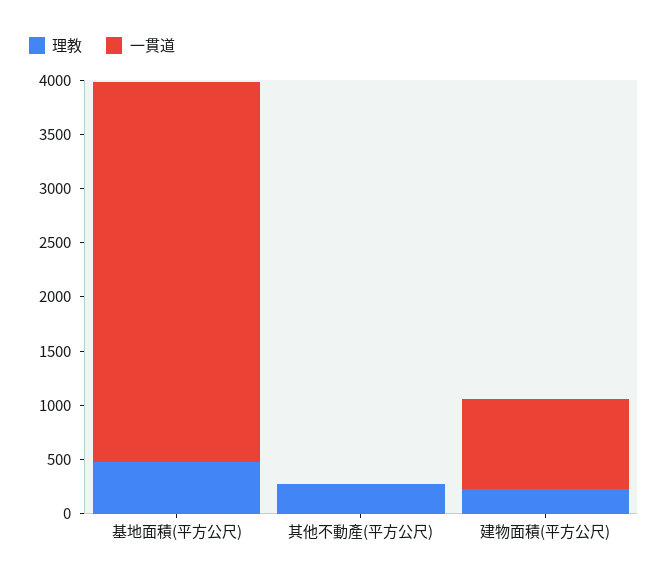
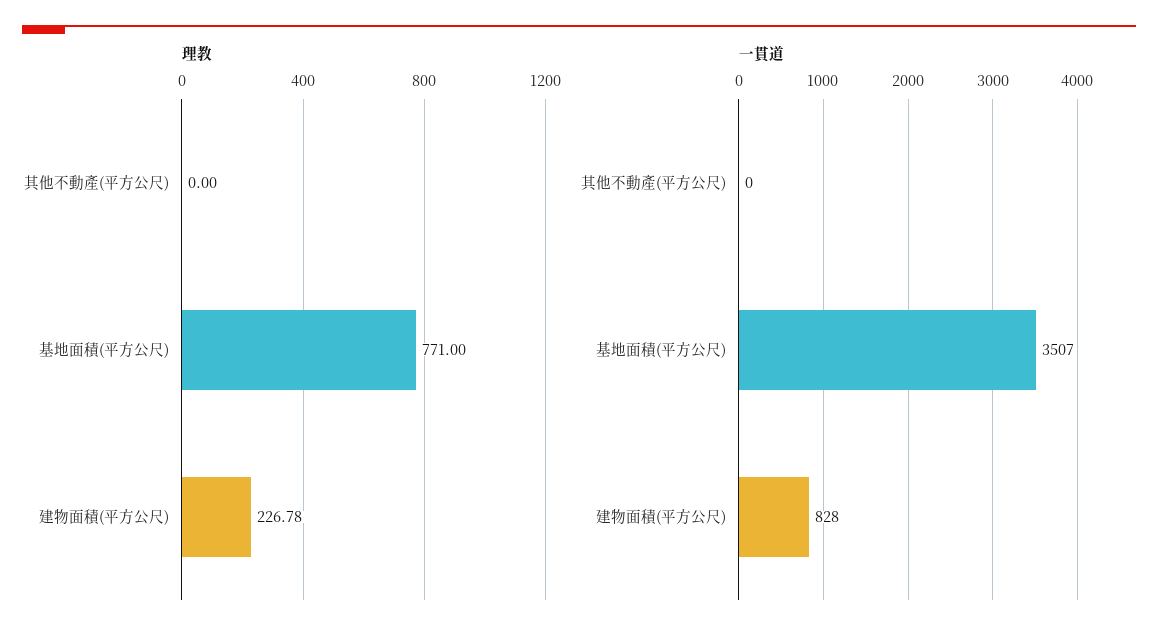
  {
    "理教": {
-     "基地面積(平方公尺)": 500,
+     "基地面積(平方公尺)": 771,
-     "其他不動產(平方公尺)": 300,
+     "其他不動產(平方公尺)": 0,
      "建物面積(平方公尺)": 226.78
    },
    "一貫道": {
      "基地面積(平方公尺)": 3507,
      "其他不動產(平方公尺)": 0,
      "建物面積(平方公尺)": 828
    }
  }

